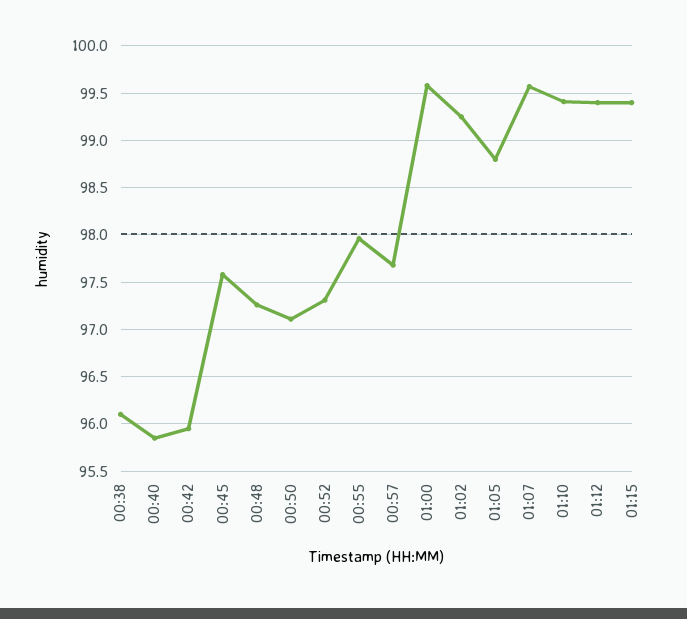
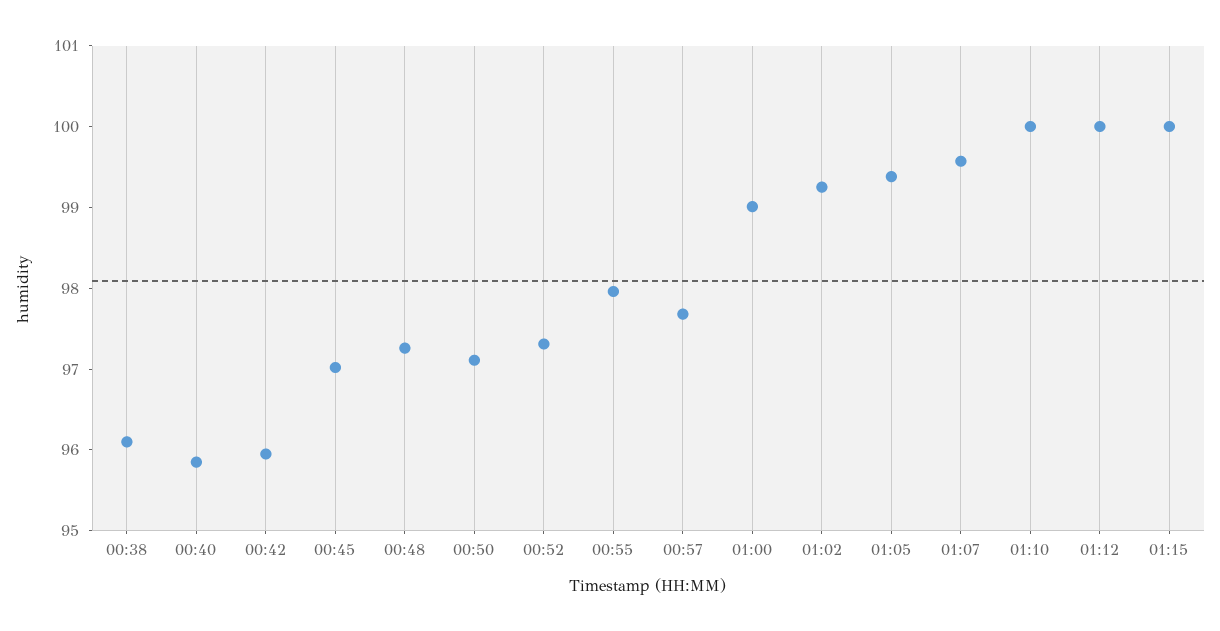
  {
    "00:38": 96.1,
    "00:40": 95.9,
    "00:42": 96,
-   "00:45": 97.6,
+   "00:45": 97,
    "00:48": 97.3,
    "00:50": 97.1,
    "00:52": 97.3,
    "00:55": 98,
    "00:57": 97.7,
-   "01:00": 99.6,
+   "01:00": 99,
    "01:02": 99.3,
-   "01:05": 98.8,
+   "01:05": 99.4,
    "01:07": 99.6,
-   "01:10": 99.4,
+   "01:10": 100,
-   "01:12": 99.4,
+   "01:12": 100,
-   "01:15": 99.4
+   "01:15": 100
  }

